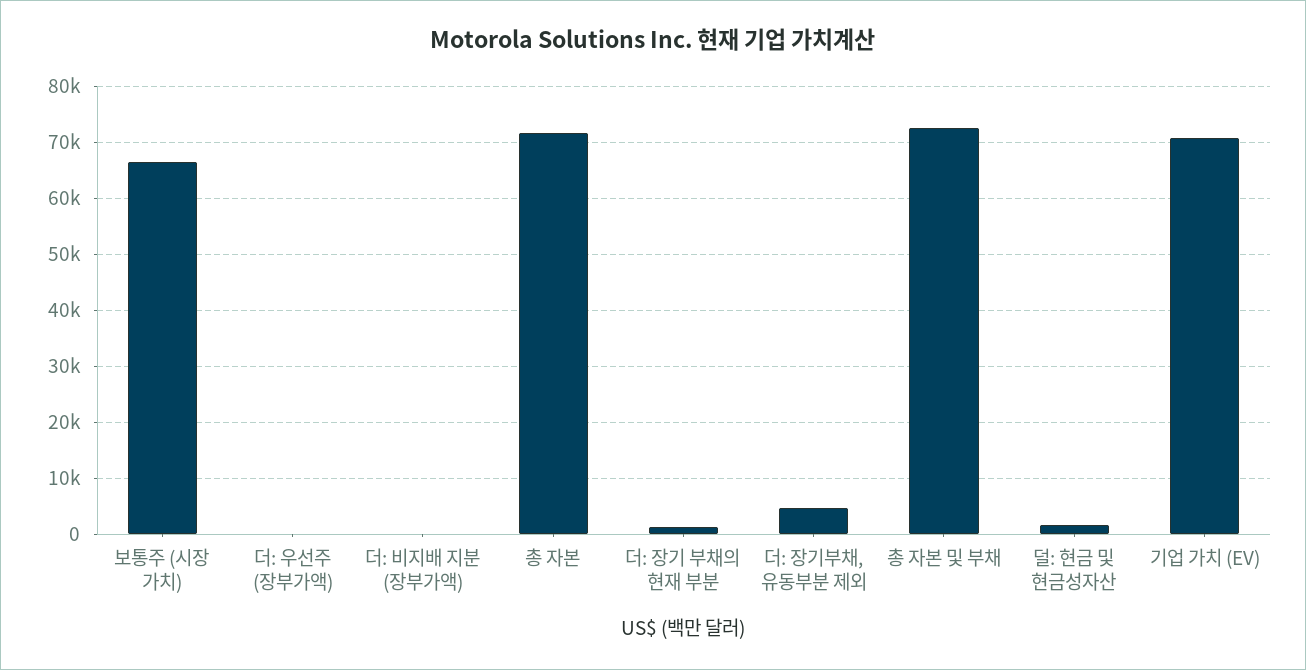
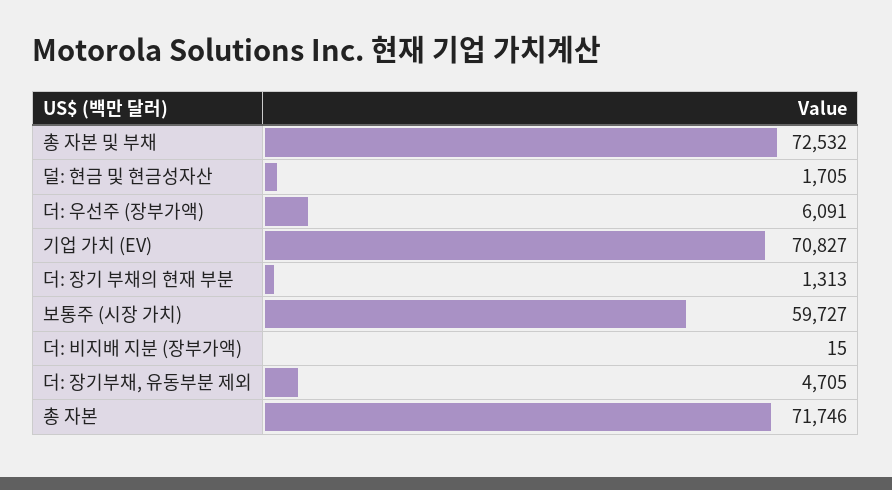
  {
-   "보통주 (시장 가치)": 66000,
+   "보통주 (시장 가치)": 59727,
-   "더: 우선주 (장부가액)": 0,
+   "더: 우선주 (장부가액)": 6091,
    "더: 비지배 지분 (장부가액)": 15,
    "총 자본": 71746,
    "더: 장기 부채의 현재 부분": 1313,
    "더: 장기부채, 유동부분 제외": 4705,
    "총 자본 및 부채": 72532,
    "덜: 현금 및 현금성자산": 1705,
    "기업 가치 (EV)": 70827
  }

